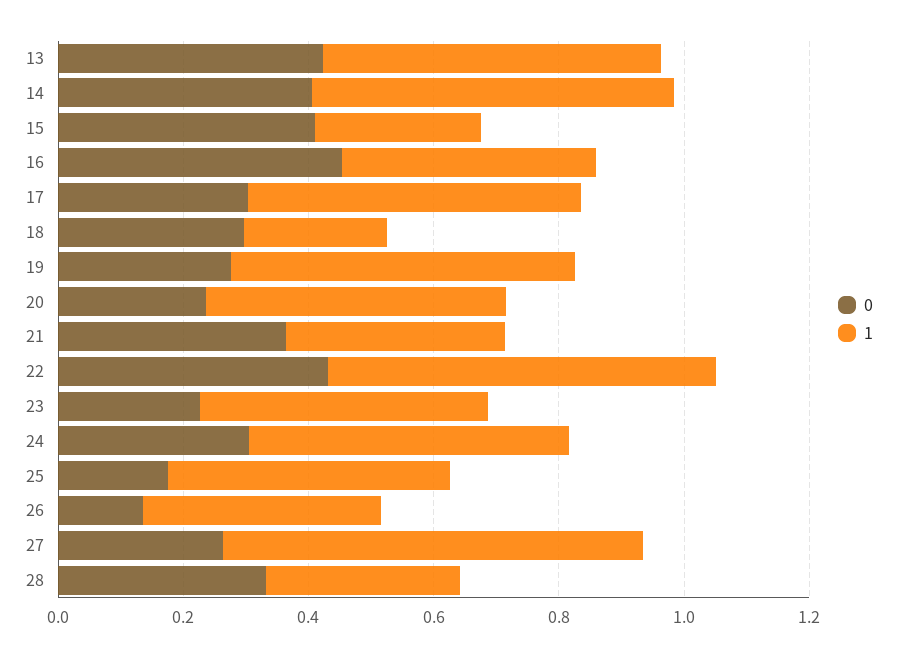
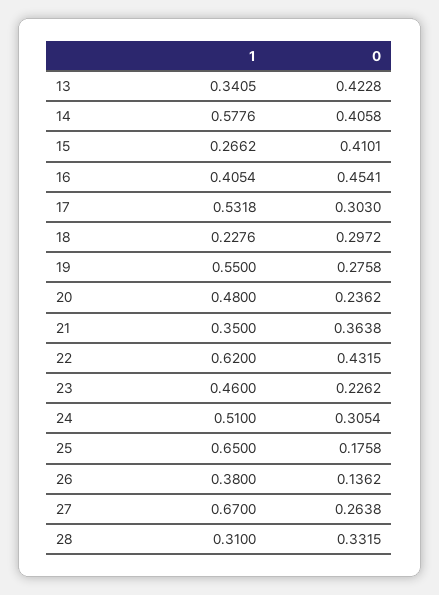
  {
    "0": {
      "13": 0.4228,
      "14": 0.4058,
      "15": 0.4101,
      "16": 0.4541,
      "17": 0.303,
      "18": 0.2972,
      "19": 0.2758,
      "20": 0.2362,
      "21": 0.3638,
      "22": 0.4315,
      "23": 0.2262,
      "24": 0.3054,
      "25": 0.1758,
      "26": 0.1362,
      "27": 0.2638,
      "28": 0.3315
    },
    "1": {
-     "13": 0.55,
+     "13": 0.3405,
      "14": 0.5776,
      "15": 0.2662,
      "16": 0.4054,
      "17": 0.5318,
      "18": 0.2276,
      "19": 0.55,
      "20": 0.48,
      "21": 0.35,
      "22": 0.62,
      "23": 0.46,
      "24": 0.51,
-     "25": 0.45,
+     "25": 0.65,
      "26": 0.38,
      "27": 0.67,
      "28": 0.31
    }
  }

